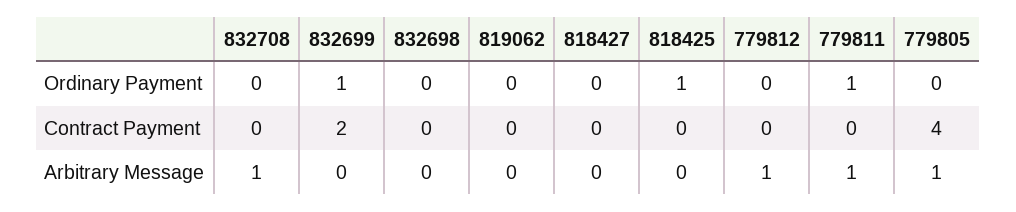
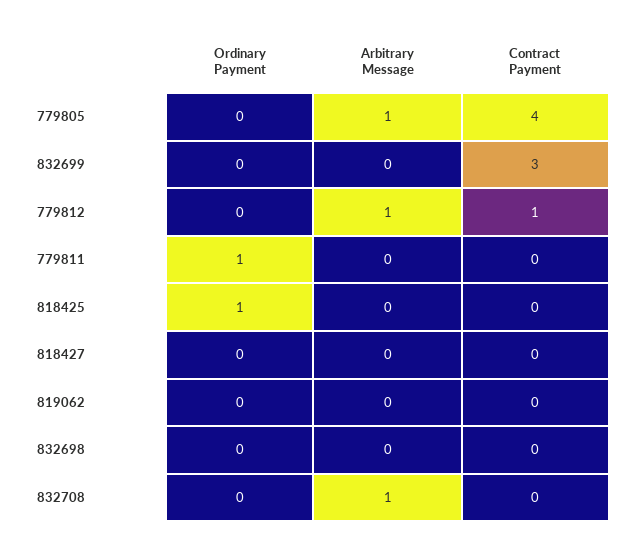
  {
    "832708": {
      "Ordinary Payment": 0,
      "Contract Payment": 0,
      "Arbitrary Message": 1
    },
    "832699": {
-     "Ordinary Payment": 1,
+     "Ordinary Payment": 0,
-     "Contract Payment": 2,
+     "Contract Payment": 3,
      "Arbitrary Message": 0
    },
    "832698": {
      "Ordinary Payment": 0,
      "Contract Payment": 0,
      "Arbitrary Message": 0
    },
    "819062": {
      "Ordinary Payment": 0,
      "Contract Payment": 0,
      "Arbitrary Message": 0
    },
    "818427": {
      "Ordinary Payment": 0,
      "Contract Payment": 0,
      "Arbitrary Message": 0
    },
    "818425": {
      "Ordinary Payment": 1,
      "Contract Payment": 0,
      "Arbitrary Message": 0
    },
    "779812": {
      "Ordinary Payment": 0,
-     "Contract Payment": 0,
+     "Contract Payment": 1,
      "Arbitrary Message": 1
    },
    "779811": {
      "Ordinary Payment": 1,
      "Contract Payment": 0,
-     "Arbitrary Message": 1
+     "Arbitrary Message": 0
    },
    "779805": {
      "Ordinary Payment": 0,
      "Contract Payment": 4,
      "Arbitrary Message": 1
    }
  }

